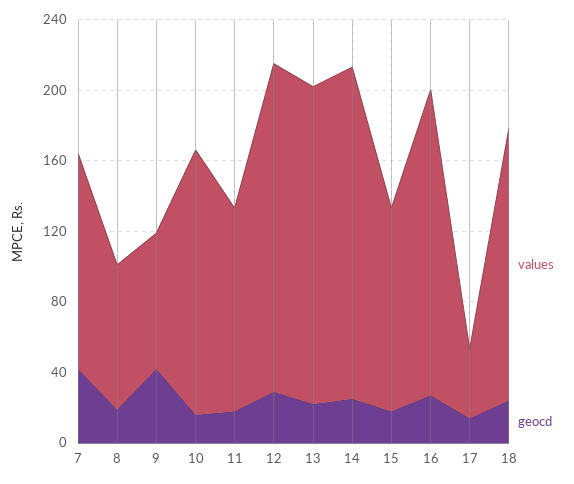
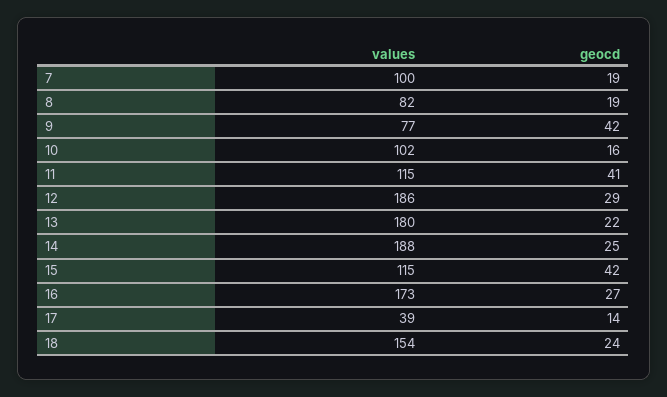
  {
    "values": {
-     "7": 120,
+     "7": 100,
      "8": 82,
      "9": 77,
-     "10": 150,
+     "10": 102,
      "11": 115,
      "12": 186,
      "13": 180,
      "14": 188,
      "15": 115,
      "16": 173,
      "17": 39,
      "18": 154
    },
    "geocd": {
-     "7": 40,
+     "7": 19,
      "8": 19,
      "9": 42,
      "10": 16,
-     "11": 20,
+     "11": 41,
      "12": 29,
      "13": 22,
      "14": 25,
-     "15": 20,
+     "15": 42,
      "16": 27,
      "17": 14,
      "18": 24
    }
  }

